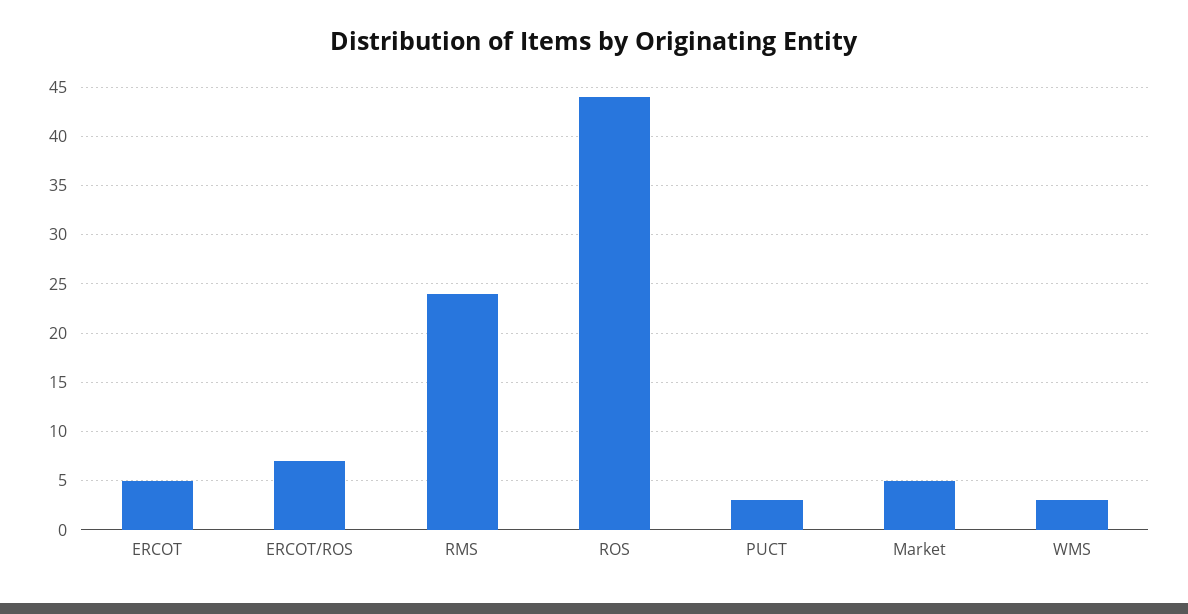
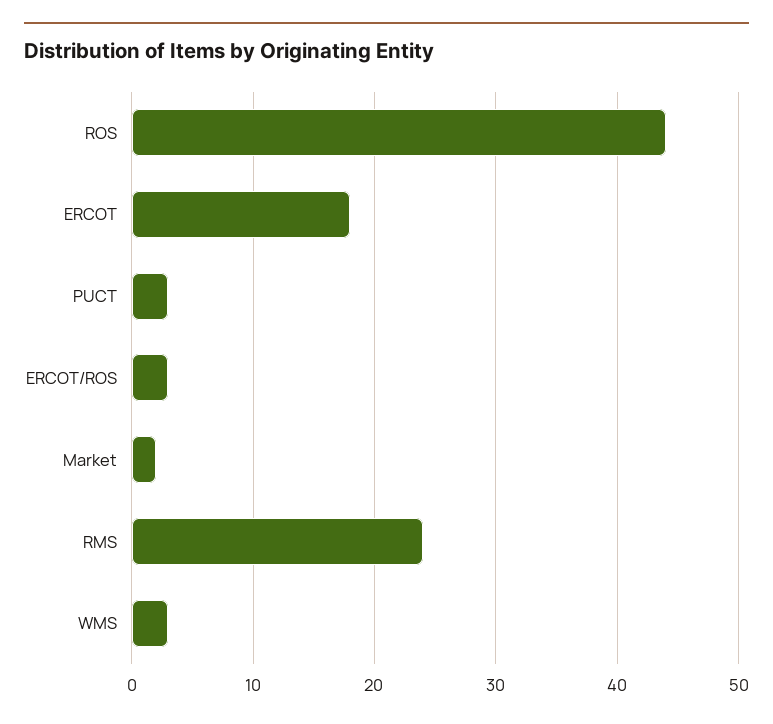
  {
-   "ERCOT": 5,
+   "ERCOT": 18,
-   "ERCOT/ROS": 7,
+   "ERCOT/ROS": 3,
    "RMS": 24,
    "ROS": 44,
    "PUCT": 3,
-   "Market": 5,
+   "Market": 2,
    "WMS": 3
  }

